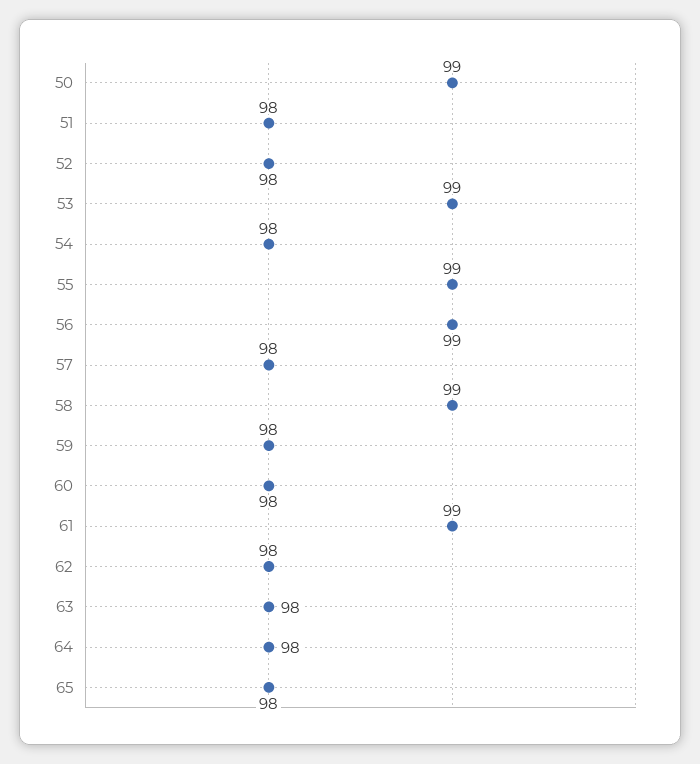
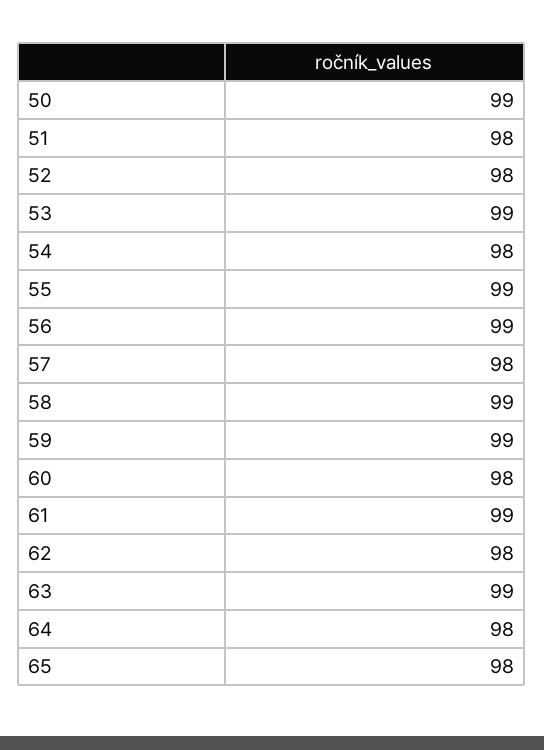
  {
    "50": 99,
    "51": 98,
    "52": 98,
    "53": 99,
    "54": 98,
    "55": 99,
    "56": 99,
    "57": 98,
    "58": 99,
-   "59": 98,
+   "59": 99,
    "60": 98,
    "61": 99,
    "62": 98,
-   "63": 98,
+   "63": 99,
    "64": 98,
    "65": 98
  }

